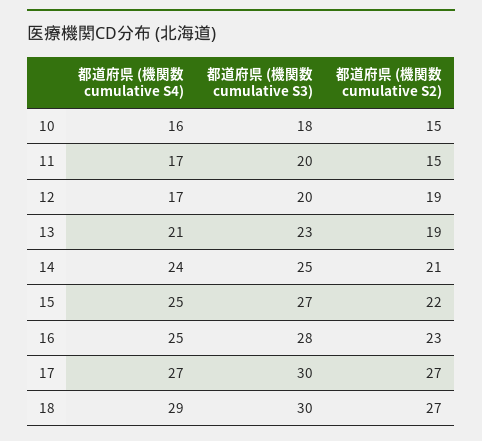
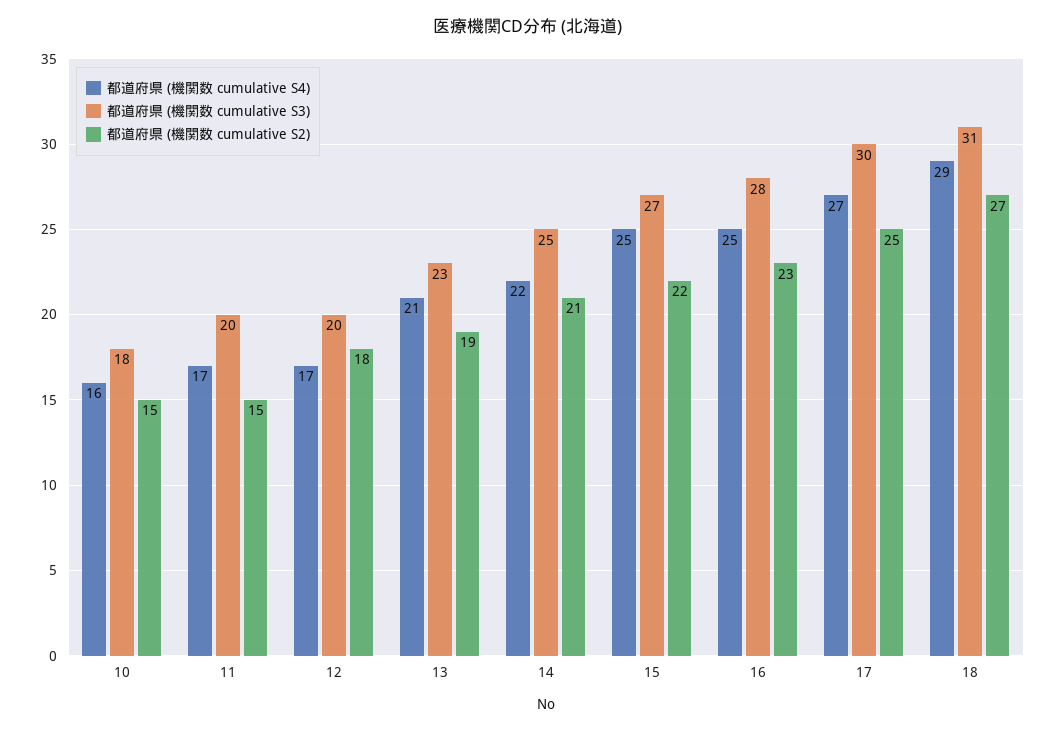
  {
    "都道府県 (機関数 cumulative S4)": {
      "10": 16,
      "11": 17,
      "12": 17,
      "13": 21,
-     "14": 24,
+     "14": 22,
      "15": 25,
      "16": 25,
      "17": 27,
      "18": 29
    },
    "都道府県 (機関数 cumulative S3)": {
      "10": 18,
      "11": 20,
      "12": 20,
      "13": 23,
      "14": 25,
      "15": 27,
      "16": 28,
      "17": 30,
-     "18": 30
+     "18": 31
    },
    "都道府県 (機関数 cumulative S2)": {
      "10": 15,
      "11": 15,
-     "12": 19,
+     "12": 18,
      "13": 19,
      "14": 21,
      "15": 22,
      "16": 23,
-     "17": 27,
+     "17": 25,
      "18": 27
    }
  }

